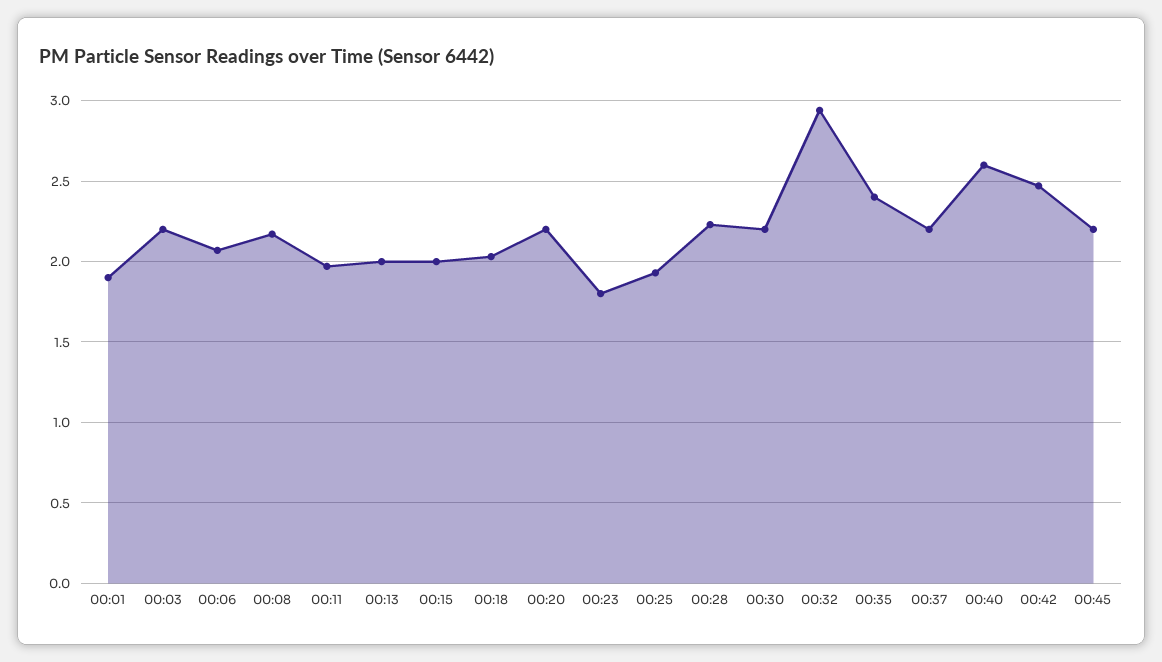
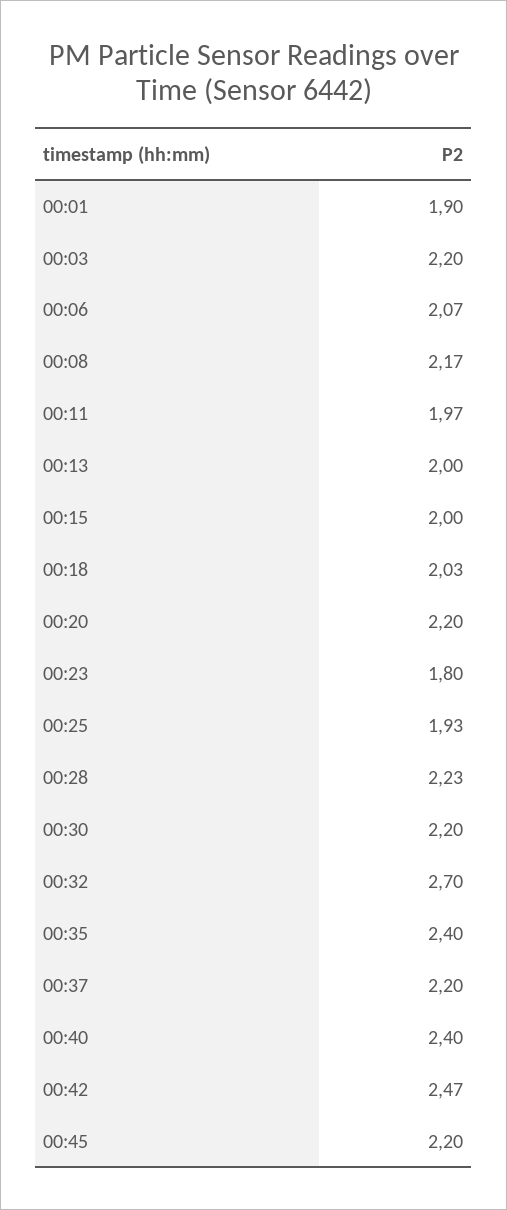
  {
    "00:01": 1.9,
    "00:03": 2.2,
    "00:06": 2.07,
    "00:08": 2.17,
    "00:11": 1.97,
    "00:13": 2,
    "00:15": 2,
    "00:18": 2.03,
    "00:20": 2.2,
    "00:23": 1.8,
    "00:25": 1.93,
    "00:28": 2.23,
    "00:30": 2.2,
-   "00:32": 2.95,
+   "00:32": 2.7,
    "00:35": 2.4,
    "00:37": 2.2,
-   "00:40": 2.6,
+   "00:40": 2.4,
    "00:42": 2.47,
    "00:45": 2.2
  }

